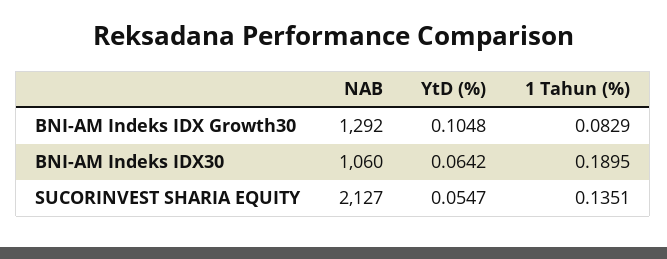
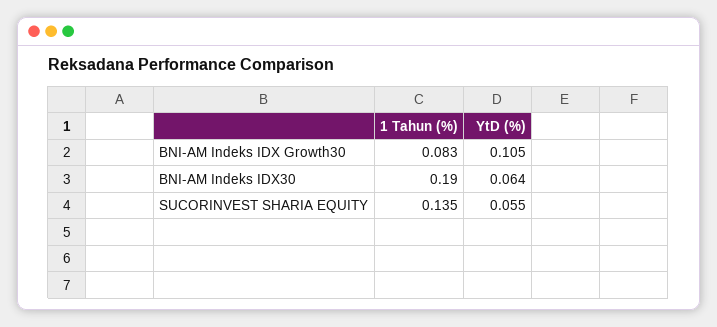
  {
-   "NAB": {
-     "BNI-AM Indeks IDX Growth30": 1292,
-     "BNI-AM Indeks IDX30": 1060,
-     "SUCORINVEST SHARIA EQUITY": 2127
-   },
    "YtD (%)": {
      "BNI-AM Indeks IDX Growth30": 0.1048,
      "BNI-AM Indeks IDX30": 0.0642,
      "SUCORINVEST SHARIA EQUITY": 0.0547
    },
    "1 Tahun (%)": {
      "BNI-AM Indeks IDX Growth30": 0.0829,
      "BNI-AM Indeks IDX30": 0.1895,
      "SUCORINVEST SHARIA EQUITY": 0.1351
    }
  }

